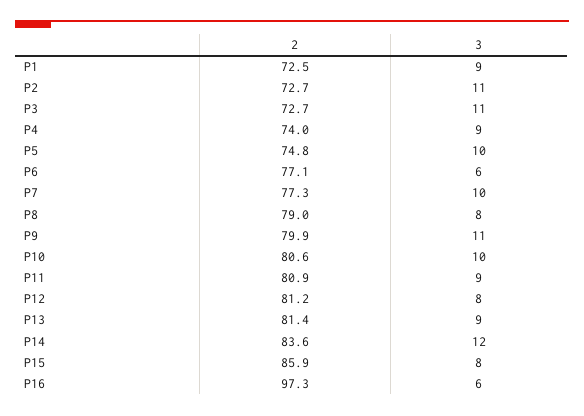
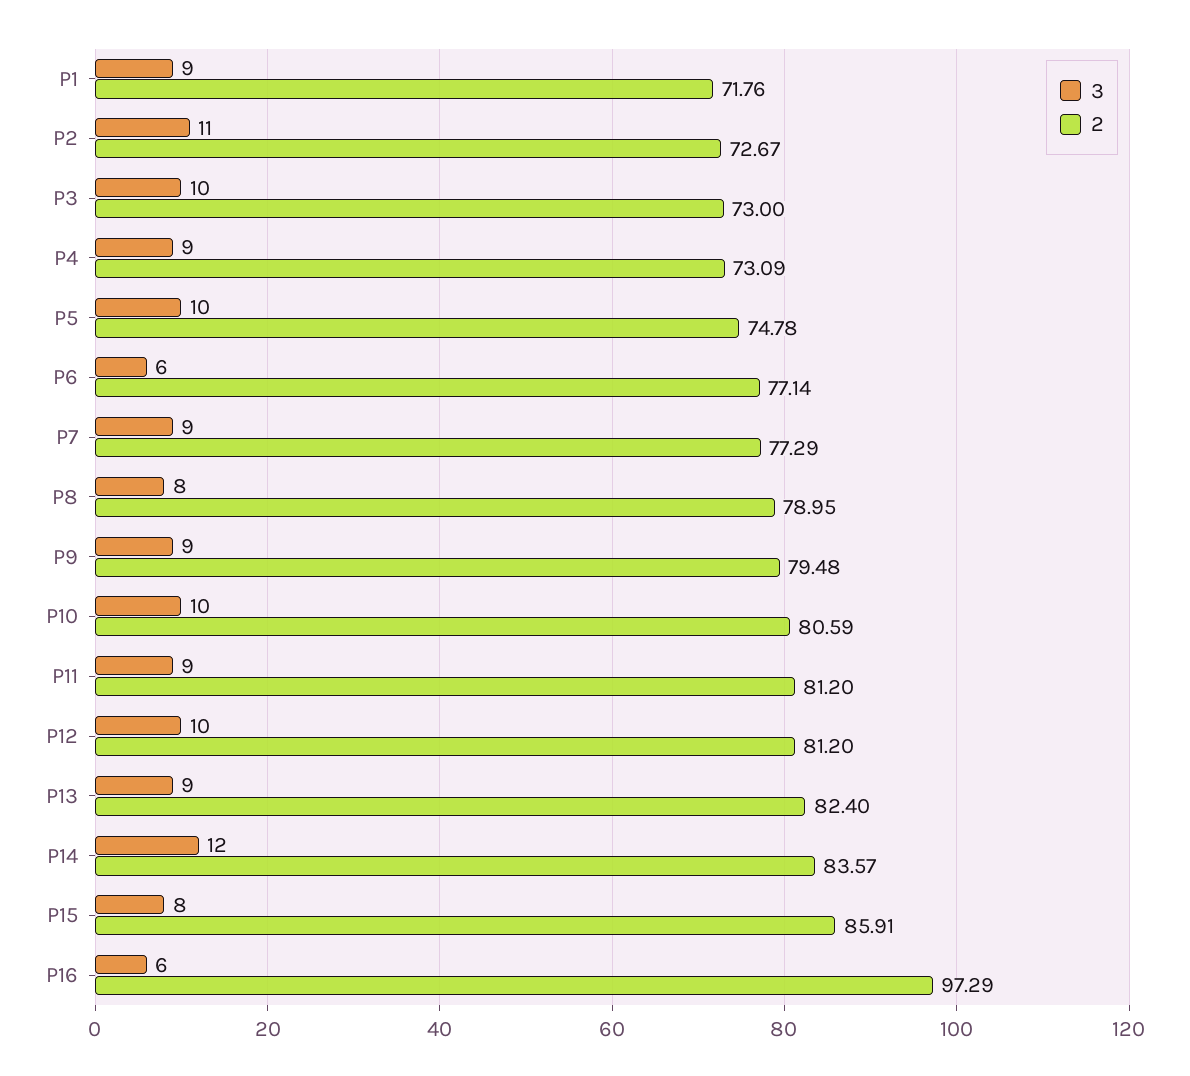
  {
    "2": {
-     "P1": 72.5,
+     "P1": 71.76,
      "P2": 72.67,
-     "P3": 72.7,
+     "P3": 73,
-     "P4": 74,
+     "P4": 73.09,
      "P5": 74.78,
      "P6": 77.14,
      "P7": 77.29,
      "P8": 78.95,
-     "P9": 79.9,
+     "P9": 79.48,
      "P10": 80.59,
-     "P11": 80.9,
+     "P11": 81.2,
      "P12": 81.2,
-     "P13": 81.4,
+     "P13": 82.4,
      "P14": 83.57,
      "P15": 85.91,
      "P16": 97.29
    },
    "3": {
      "P1": 9,
      "P2": 11,
-     "P3": 11,
+     "P3": 10,
      "P4": 9,
      "P5": 10,
      "P6": 6,
-     "P7": 10,
+     "P7": 9,
      "P8": 8,
-     "P9": 11,
+     "P9": 9,
      "P10": 10,
      "P11": 9,
-     "P12": 8,
+     "P12": 10,
      "P13": 9,
      "P14": 12,
      "P15": 8,
      "P16": 6
    }
  }

